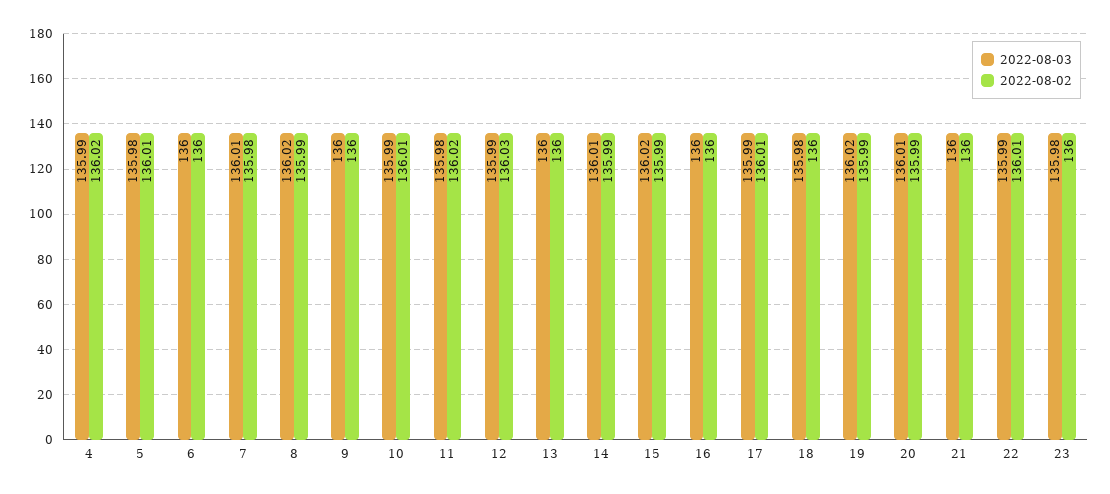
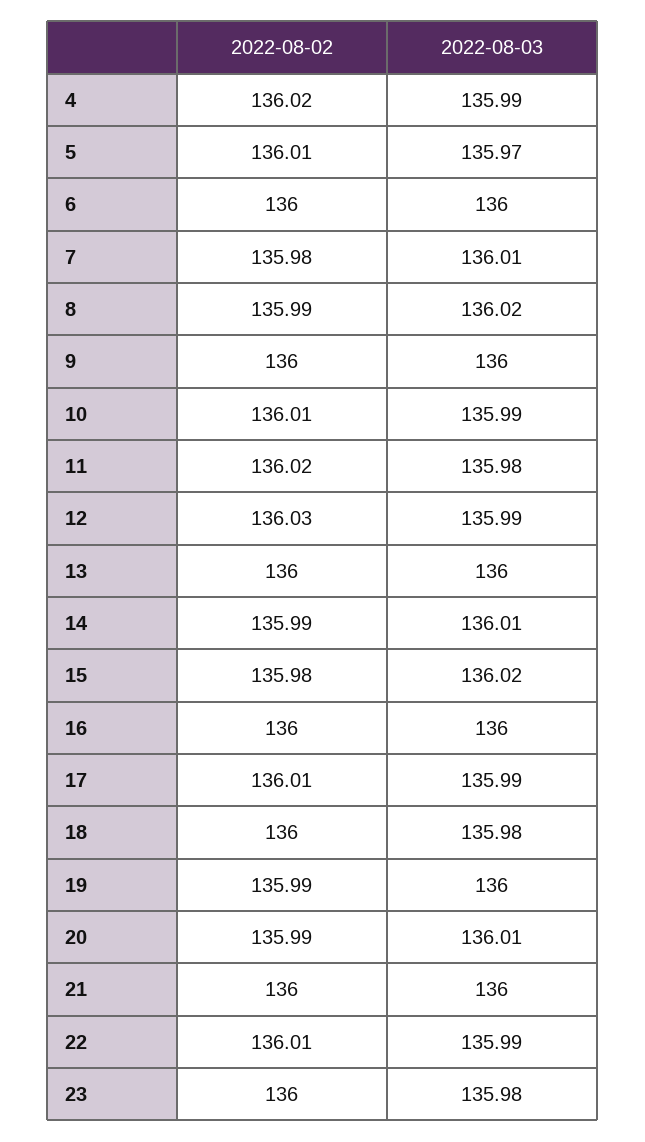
  {
    "2022-08-03": {
      "4": 135.99,
-     "5": 135.98,
+     "5": 135.97,
      "6": 136,
      "7": 136.01,
      "8": 136.02,
      "9": 136,
      "10": 135.99,
      "11": 135.98,
      "12": 135.99,
      "13": 136,
      "14": 136.01,
      "15": 136.02,
      "16": 136,
      "17": 135.99,
      "18": 135.98,
-     "19": 136.02,
+     "19": 136,
      "20": 136.01,
      "21": 136,
      "22": 135.99,
      "23": 135.98
    },
    "2022-08-02": {
      "4": 136.02,
      "5": 136.01,
      "6": 136,
      "7": 135.98,
      "8": 135.99,
      "9": 136,
      "10": 136.01,
      "11": 136.02,
      "12": 136.03,
      "13": 136,
      "14": 135.99,
-     "15": 135.99,
+     "15": 135.98,
      "16": 136,
      "17": 136.01,
      "18": 136,
      "19": 135.99,
      "20": 135.99,
      "21": 136,
      "22": 136.01,
      "23": 136
    }
  }

